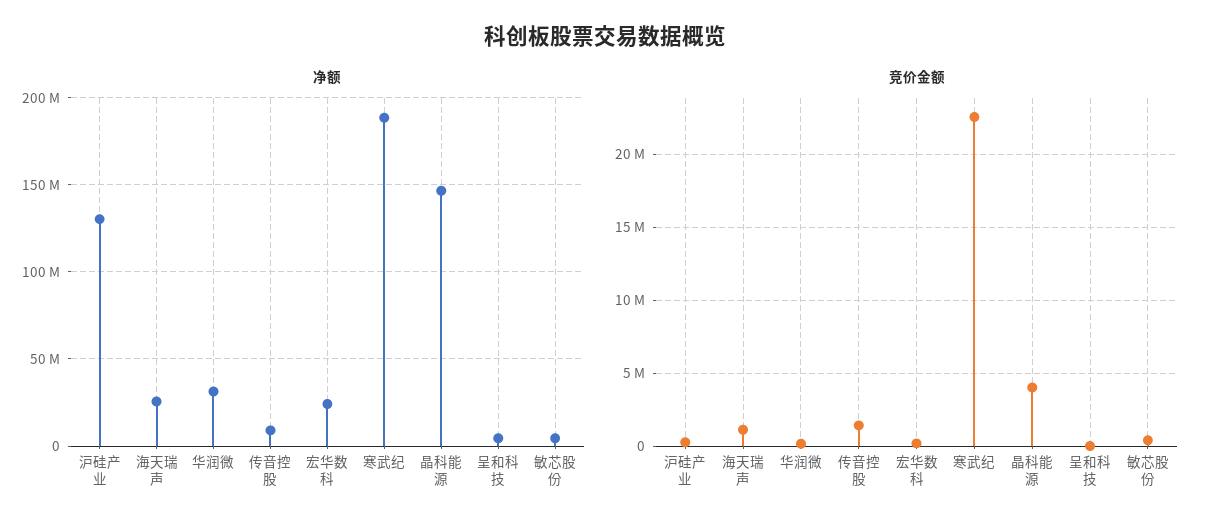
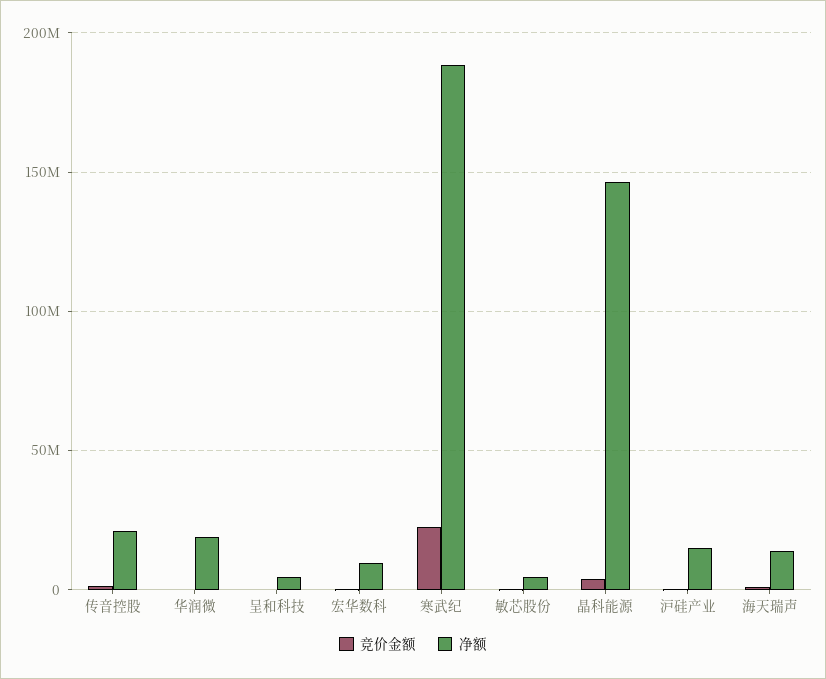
  {
    "净额": {
-     "沪硅产业": 130000000,
+     "沪硅产业": 15000000,
-     "海天瑞声": 25000000,
+     "海天瑞声": 15000000,
-     "华润微": 30000000,
+     "华润微": 20000000,
-     "传音控股": 10000000,
+     "传音控股": 20000000,
-     "宏华数科": 25000000,
+     "宏华数科": 10000000,
      "寒武纪": 190000000,
      "晶科能源": 145000000,
      "呈和科技": 5000000,
      "敏芯股份": 5000000
    },
    "竞价金额": {
      "沪硅产业": 500000,
      "海天瑞声": 1000000,
      "华润微": 0,
      "传音控股": 1500000,
      "宏华数科": 0,
      "寒武纪": 22500000,
      "晶科能源": 4000000,
      "呈和科技": 0,
      "敏芯股份": 500000
    }
  }

